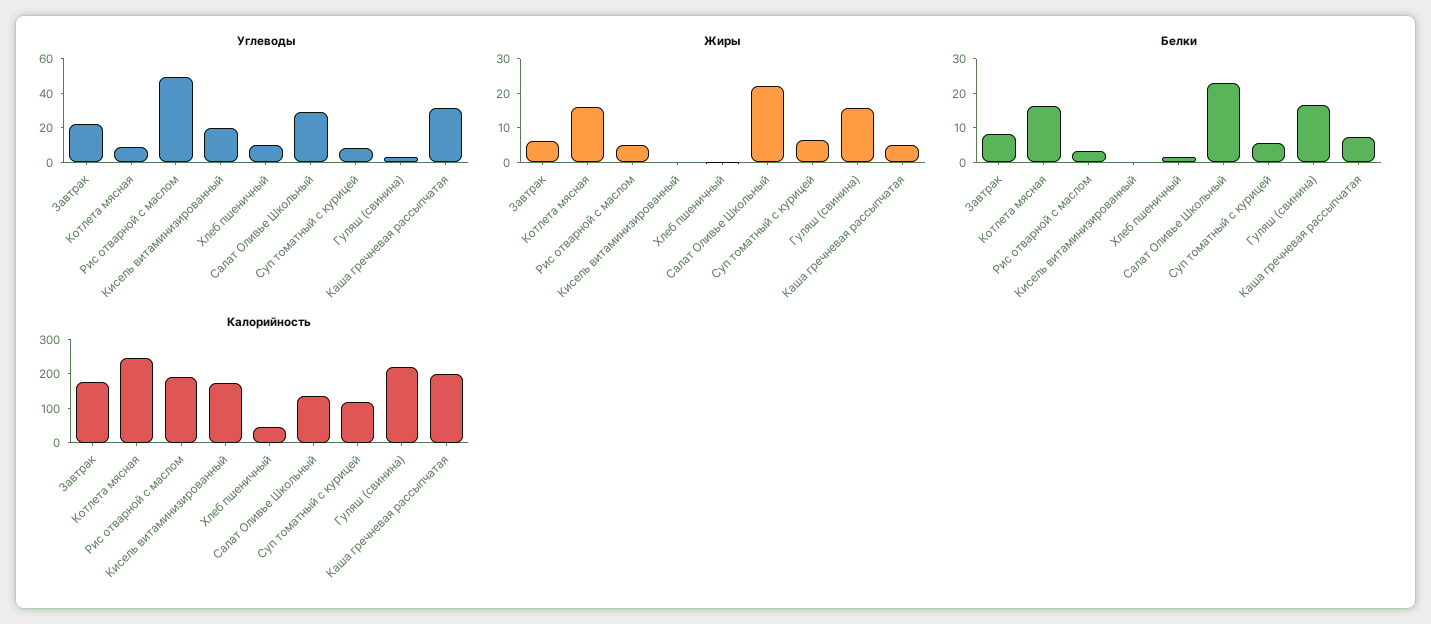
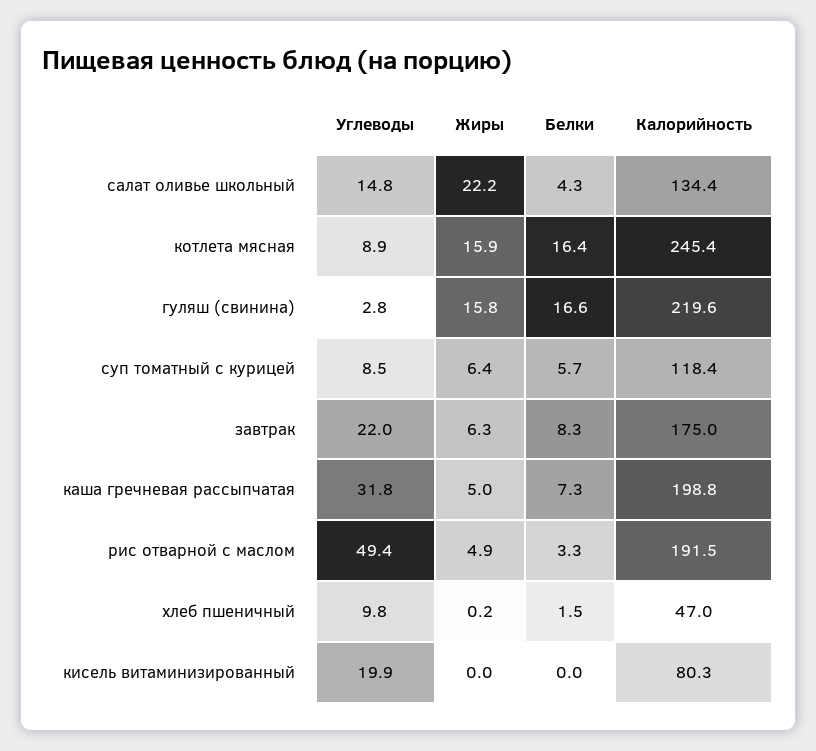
  {
    "Углеводы": {
      "Завтрак": 22,
      "Котлета мясная": 8.9,
      "Рис отварной с маслом": 49.4,
      "Кисель витаминизированный": 19.9,
      "Хлеб пшеничный": 9.8,
-     "Салат Оливье Школьный": 30,
+     "Салат Оливье Школьный": 14.8,
      "Суп томатный с курицей": 8.5,
      "Гуляш (свинина)": 2.8,
      "Каша гречневая рассыпчатая": 31.8
    },
    "Жиры": {
      "Завтрак": 6.3,
      "Котлета мясная": 15.9,
      "Рис отварной с маслом": 4.9,
      "Кисель витаминизированный": 0,
      "Хлеб пшеничный": 0.2,
      "Салат Оливье Школьный": 22.2,
      "Суп томатный с курицей": 6.4,
      "Гуляш (свинина)": 15.8,
      "Каша гречневая рассыпчатая": 5
    },
    "Белки": {
      "Завтрак": 8.3,
      "Котлета мясная": 16.4,
      "Рис отварной с маслом": 3.3,
      "Кисель витаминизированный": 0,
      "Хлеб пшеничный": 1.5,
-     "Салат Оливье Школьный": 22.5,
+     "Салат Оливье Школьный": 4.3,
      "Суп томатный с курицей": 5.7,
      "Гуляш (свинина)": 16.6,
      "Каша гречневая рассыпчатая": 7.3
    },
    "Калорийность": {
      "Завтрак": 175,
      "Котлета мясная": 245.4,
      "Рис отварной с маслом": 191.5,
-     "Кисель витаминизированный": 175,
+     "Кисель витаминизированный": 80.3,
      "Хлеб пшеничный": 47,
      "Салат Оливье Школьный": 134.4,
      "Суп томатный с курицей": 118.4,
      "Гуляш (свинина)": 219.6,
      "Каша гречневая рассыпчатая": 198.8
    }
  }

